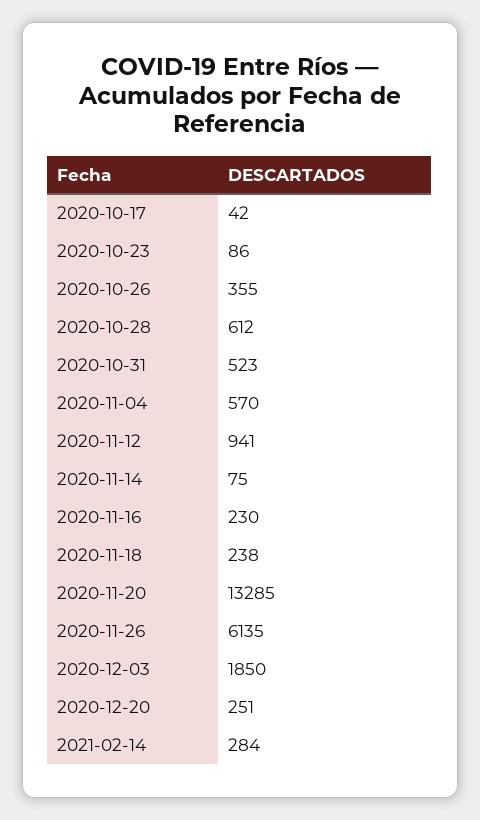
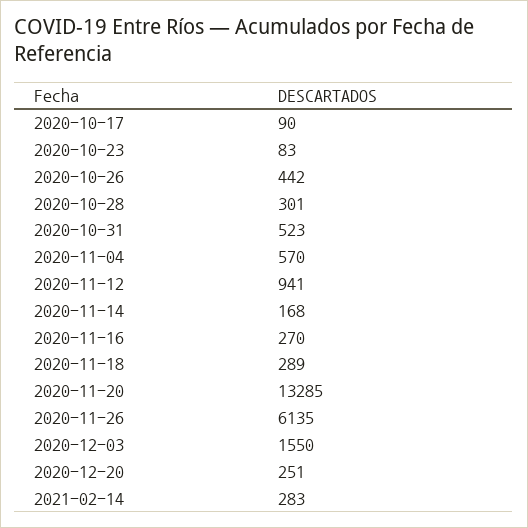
  {
-   "2020-10-17": 42,
+   "2020-10-17": 90,
-   "2020-10-23": 86,
+   "2020-10-23": 83,
-   "2020-10-26": 355,
+   "2020-10-26": 442,
-   "2020-10-28": 612,
+   "2020-10-28": 301,
    "2020-10-31": 523,
    "2020-11-04": 570,
    "2020-11-12": 941,
-   "2020-11-14": 75,
+   "2020-11-14": 168,
-   "2020-11-16": 230,
+   "2020-11-16": 270,
-   "2020-11-18": 238,
+   "2020-11-18": 289,
    "2020-11-20": 13285,
    "2020-11-26": 6135,
-   "2020-12-03": 1850,
+   "2020-12-03": 1550,
    "2020-12-20": 251,
-   "2021-02-14": 284
+   "2021-02-14": 283
  }

